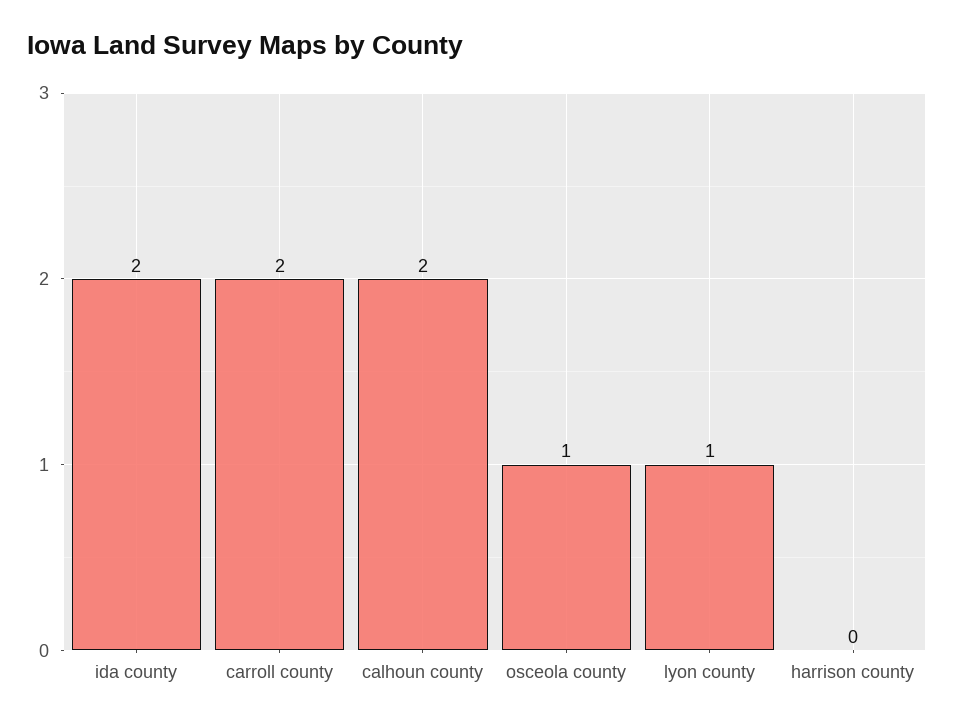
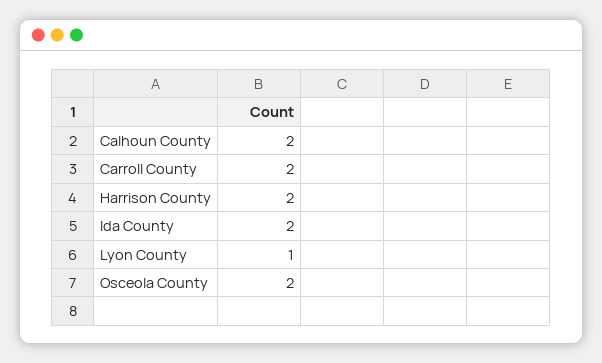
  {
    "ida county": 2,
    "carroll county": 2,
    "calhoun county": 2,
-   "osceola county": 1,
+   "osceola county": 2,
    "lyon county": 1,
-   "harrison county": 0
+   "harrison county": 2
  }

